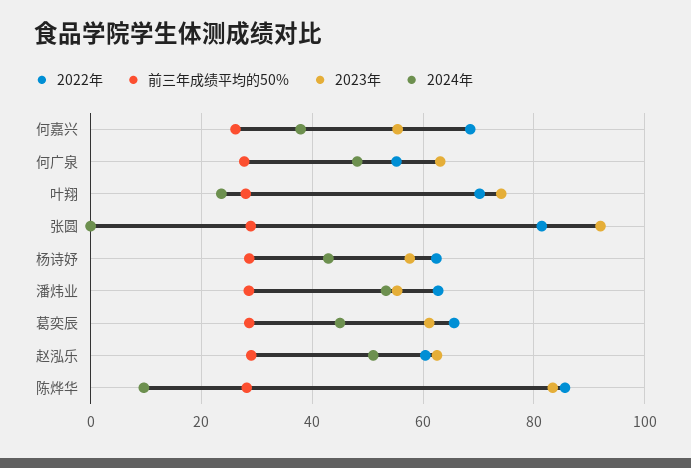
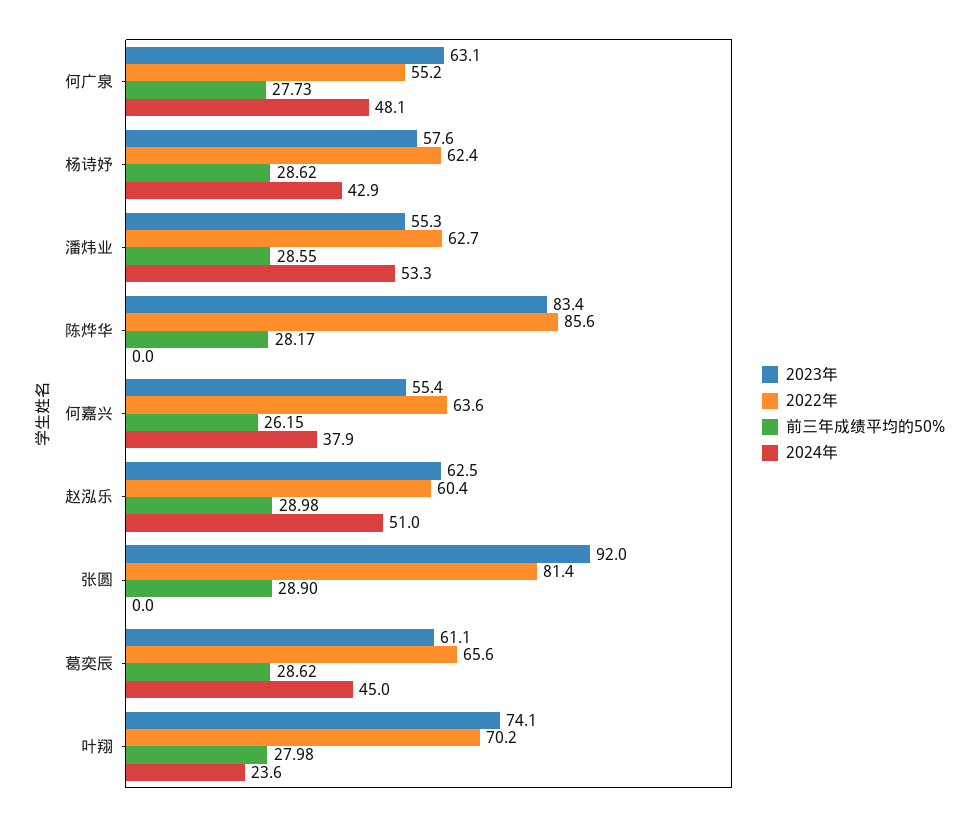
  {
    "2022年": {
-     "何嘉兴": 68,
+     "何嘉兴": 63.6,
      "何广泉": 55.2,
      "叶翔": 70.2,
      "张圆": 81.4,
      "杨诗妤": 62.4,
      "潘炜业": 62.7,
      "葛奕辰": 65.6,
      "赵泓乐": 60.4,
      "陈烨华": 85.6
    },
    "前三年成绩平均的50%": {
      "何嘉兴": 26.15,
      "何广泉": 27.73,
      "叶翔": 27.98,
      "张圆": 28.9,
      "杨诗妤": 28.62,
      "潘炜业": 28.55,
      "葛奕辰": 28.62,
      "赵泓乐": 28.98,
      "陈烨华": 28.17
    },
    "2023年": {
      "何嘉兴": 55.4,
      "何广泉": 63.1,
      "叶翔": 74.1,
      "张圆": 92,
      "杨诗妤": 57.6,
      "潘炜业": 55.3,
      "葛奕辰": 61.1,
      "赵泓乐": 62.5,
      "陈烨华": 83.4
    },
    "2024年": {
      "何嘉兴": 37.9,
      "何广泉": 48.1,
      "叶翔": 23.6,
      "张圆": 0,
      "杨诗妤": 42.9,
      "潘炜业": 53.3,
      "葛奕辰": 45,
      "赵泓乐": 51,
-     "陈烨华": 10
+     "陈烨华": 0
    }
  }

